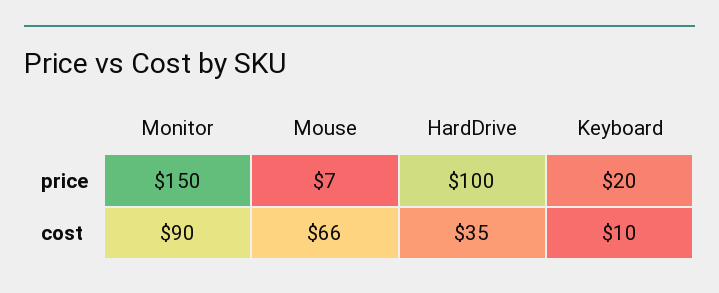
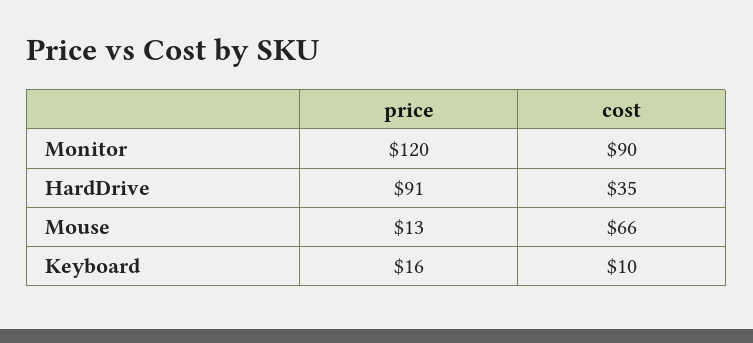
  {
    "Monitor": {
-     "price": 150,
+     "price": 120,
      "cost": 90
    },
    "Mouse": {
-     "price": 7,
+     "price": 13,
      "cost": 66
    },
    "HardDrive": {
-     "price": 100,
+     "price": 91,
      "cost": 35
    },
    "Keyboard": {
-     "price": 20,
+     "price": 16,
      "cost": 10
    }
  }

